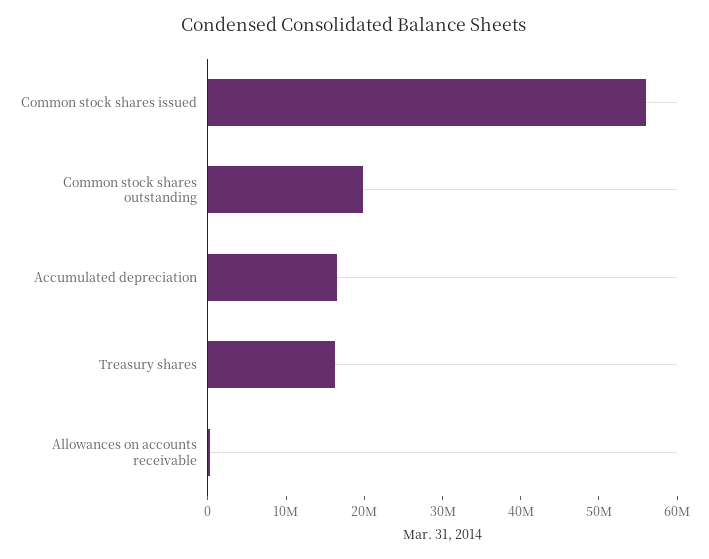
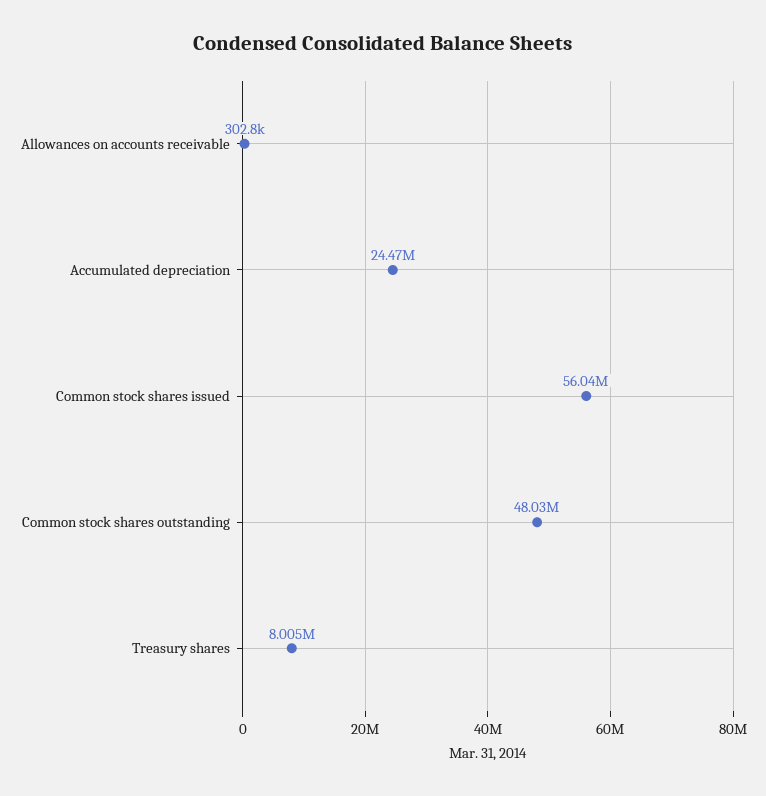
  {
    "Common stock shares issued": 56040000,
-   "Common stock shares outstanding": 20000000,
+   "Common stock shares outstanding": 48030000,
-   "Accumulated depreciation": 16000000,
+   "Accumulated depreciation": 24470000,
-   "Treasury shares": 16000000,
+   "Treasury shares": 8005000,
    "Allowances on accounts receivable": 302800
  }

